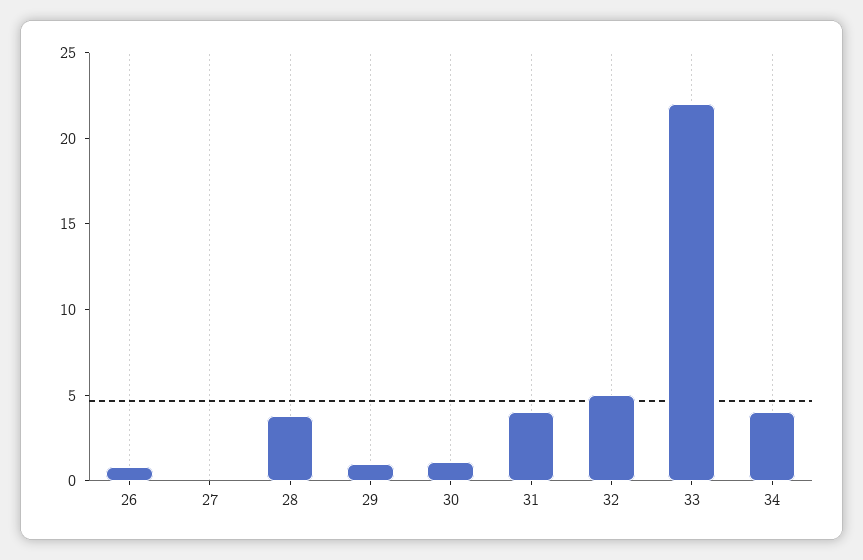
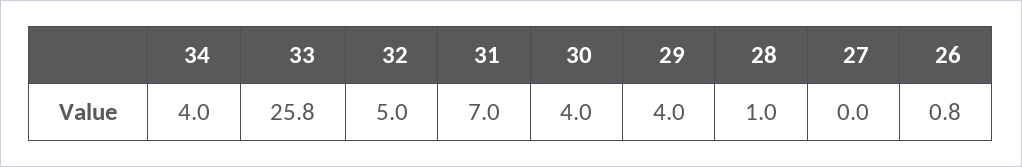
  {
    "26": 0.8,
    "27": 0,
-   "28": 4,
+   "28": 1,
-   "29": 1,
+   "29": 4,
-   "30": 1,
+   "30": 4,
-   "31": 4,
+   "31": 7,
    "32": 5,
-   "33": 22,
+   "33": 25.8,
    "34": 4
  }

